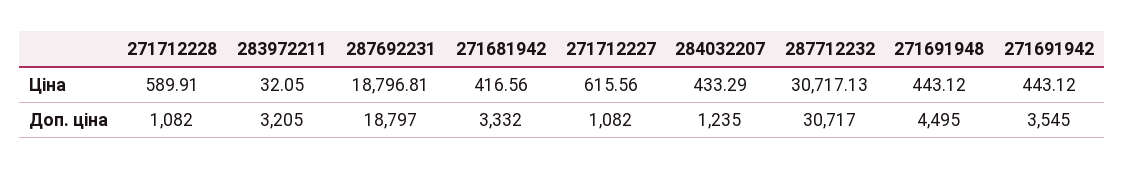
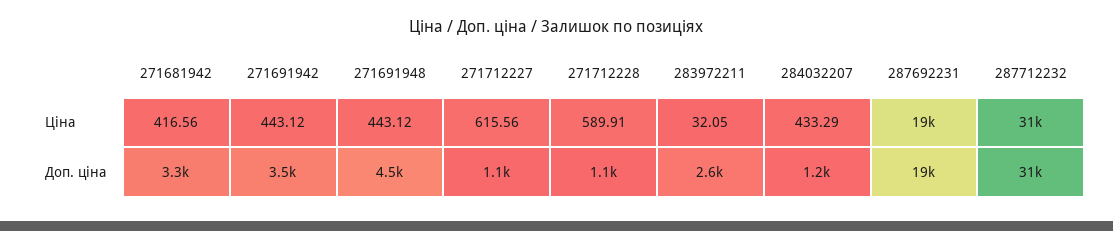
  {
    "271712228": {
      "Ціна": 589.91,
      "Доп. ціна": 1082
    },
    "283972211": {
      "Ціна": 32.05,
-     "Доп. ціна": 3205
+     "Доп. ціна": 2600
    },
    "287692231": {
      "Ціна": 18796.81,
      "Доп. ціна": 18797
    },
    "271681942": {
      "Ціна": 416.56,
      "Доп. ціна": 3332
    },
    "271712227": {
      "Ціна": 615.56,
      "Доп. ціна": 1082
    },
    "284032207": {
      "Ціна": 433.29,
      "Доп. ціна": 1235
    },
    "287712232": {
      "Ціна": 30717.13,
      "Доп. ціна": 30717
    },
    "271691948": {
      "Ціна": 443.12,
      "Доп. ціна": 4495
    },
    "271691942": {
      "Ціна": 443.12,
      "Доп. ціна": 3545
    }
  }

